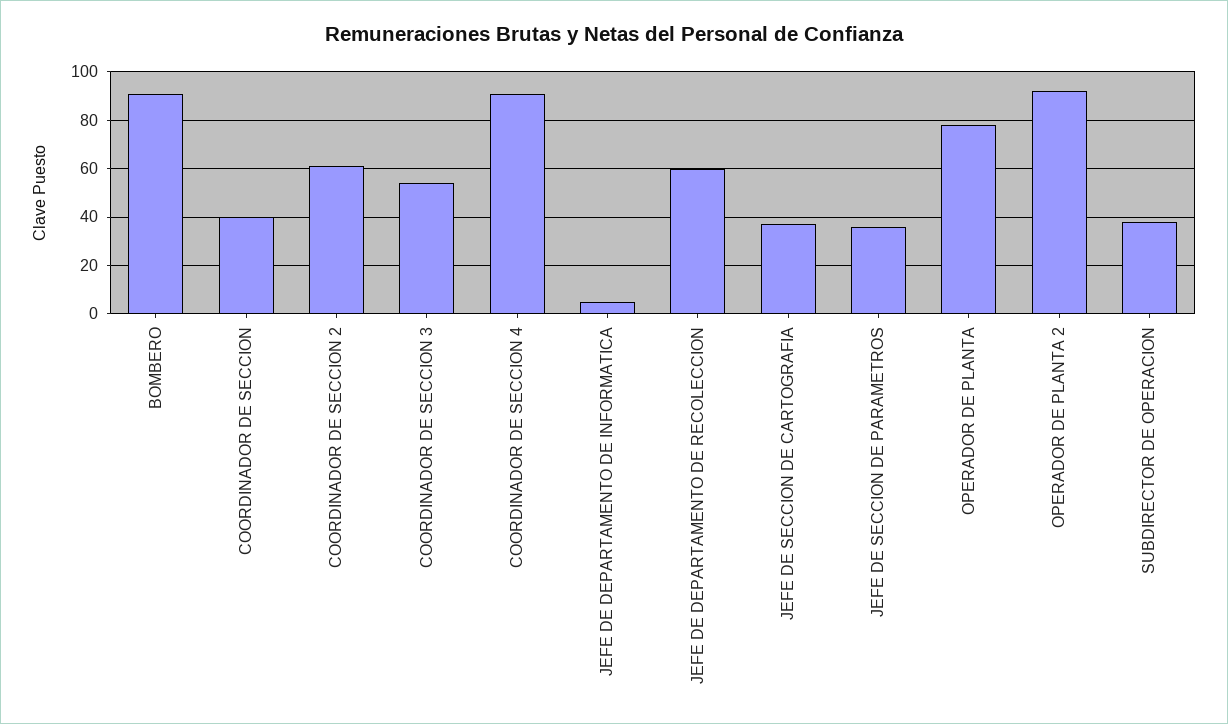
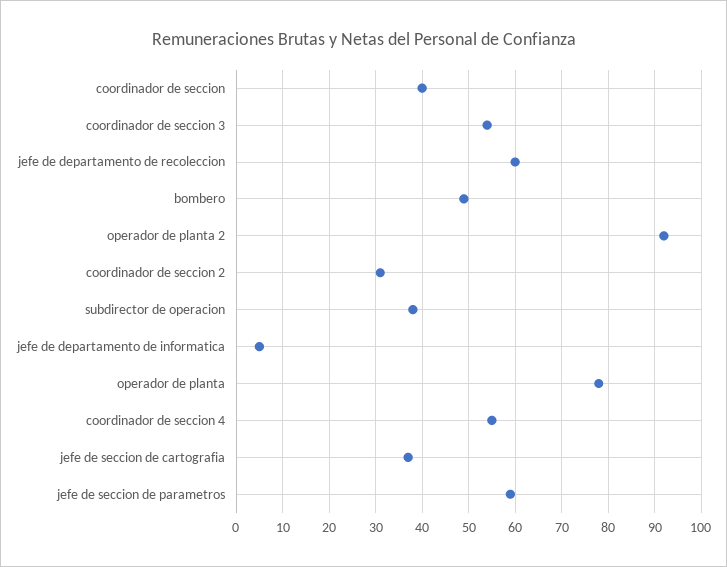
  {
-   "BOMBERO": 90,
+   "BOMBERO": 50,
    "COORDINADOR DE SECCION": 40,
-   "COORDINADOR DE SECCION 2": 60,
+   "COORDINADOR DE SECCION 2": 30,
    "COORDINADOR DE SECCION 3": 55,
-   "COORDINADOR DE SECCION 4": 90,
+   "COORDINADOR DE SECCION 4": 55,
    "JEFE DE DEPARTAMENTO DE INFORMATICA": 5,
    "JEFE DE DEPARTAMENTO DE RECOLECCION": 60,
    "JEFE DE SECCION DE CARTOGRAFIA": 35,
-   "JEFE DE SECCION DE PARAMETROS": 35,
+   "JEFE DE SECCION DE PARAMETROS": 60,
    "OPERADOR DE PLANTA": 80,
    "OPERADOR DE PLANTA 2": 90,
    "SUBDIRECTOR DE OPERACION": 40
  }

